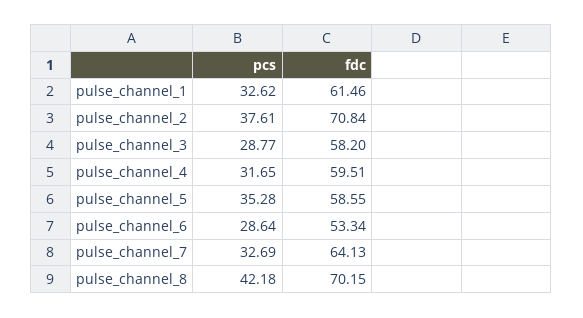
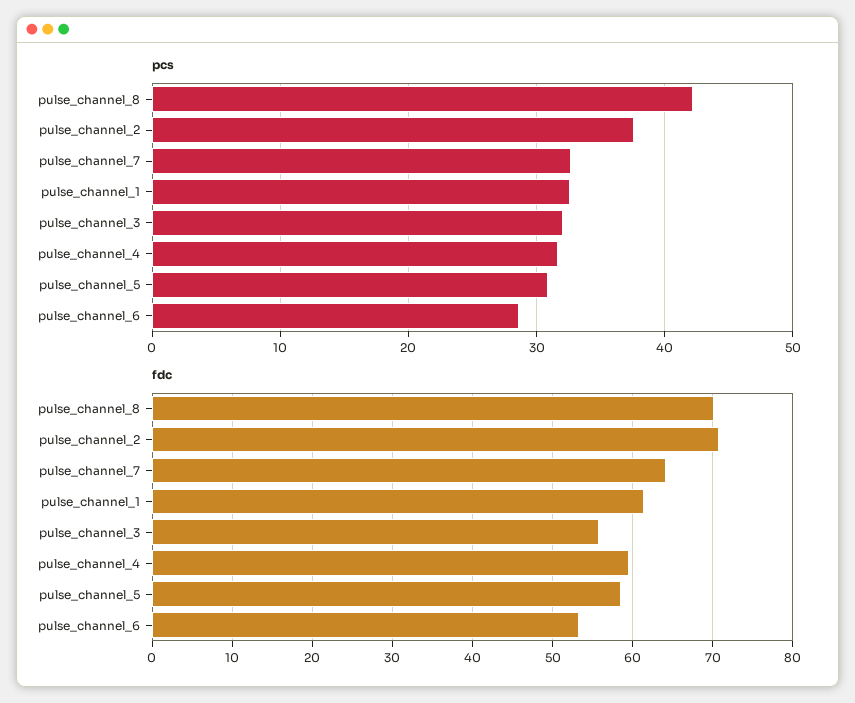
  {
    "pcs": {
      "pulse_channel_1": 32.62,
      "pulse_channel_2": 37.61,
-     "pulse_channel_3": 28.77,
+     "pulse_channel_3": 32,
      "pulse_channel_4": 31.65,
-     "pulse_channel_5": 35.28,
+     "pulse_channel_5": 31,
      "pulse_channel_6": 28.64,
      "pulse_channel_7": 32.69,
      "pulse_channel_8": 42.18
    },
    "fdc": {
      "pulse_channel_1": 61.46,
      "pulse_channel_2": 70.84,
-     "pulse_channel_3": 58.2,
+     "pulse_channel_3": 56,
      "pulse_channel_4": 59.51,
      "pulse_channel_5": 58.55,
      "pulse_channel_6": 53.34,
      "pulse_channel_7": 64.13,
      "pulse_channel_8": 70.15
    }
  }

